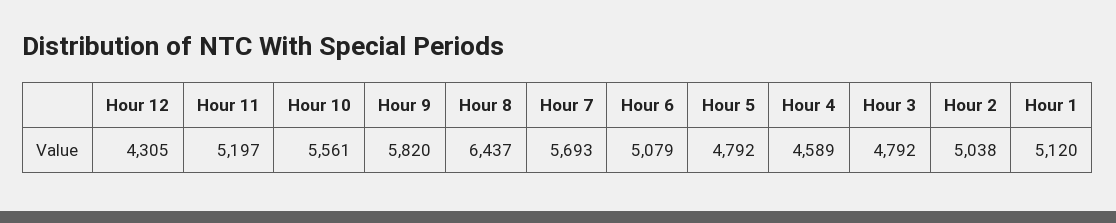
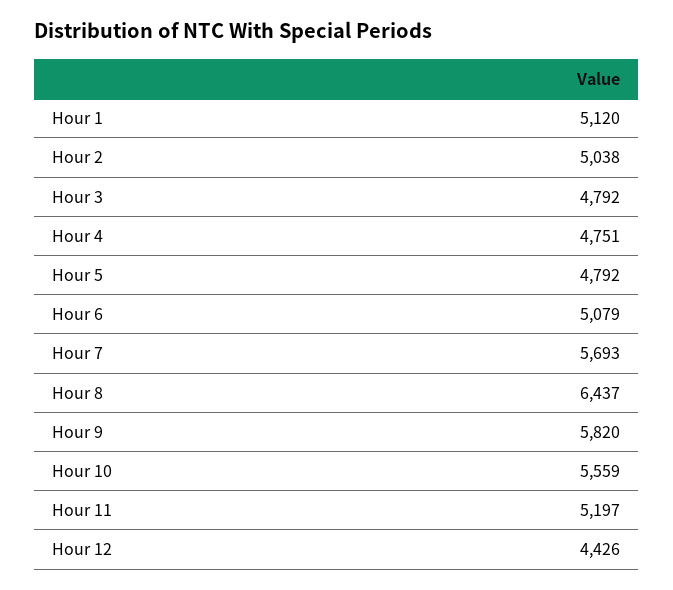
  {
-   "Hour 12": 4305,
+   "Hour 12": 4426,
    "Hour 11": 5197,
-   "Hour 10": 5561,
+   "Hour 10": 5559,
    "Hour 9": 5820,
    "Hour 8": 6437,
    "Hour 7": 5693,
    "Hour 6": 5079,
    "Hour 5": 4792,
-   "Hour 4": 4589,
+   "Hour 4": 4751,
    "Hour 3": 4792,
    "Hour 2": 5038,
    "Hour 1": 5120
  }

